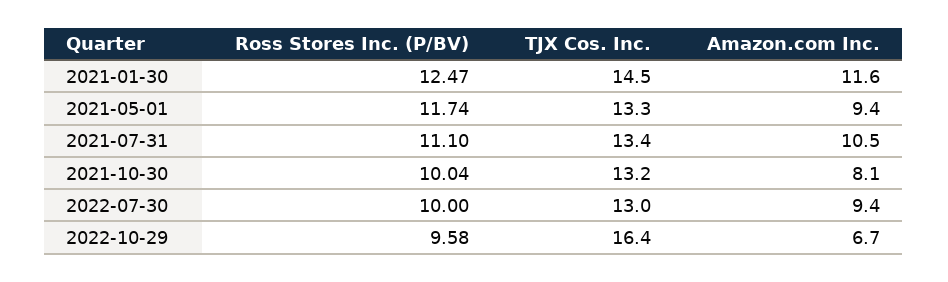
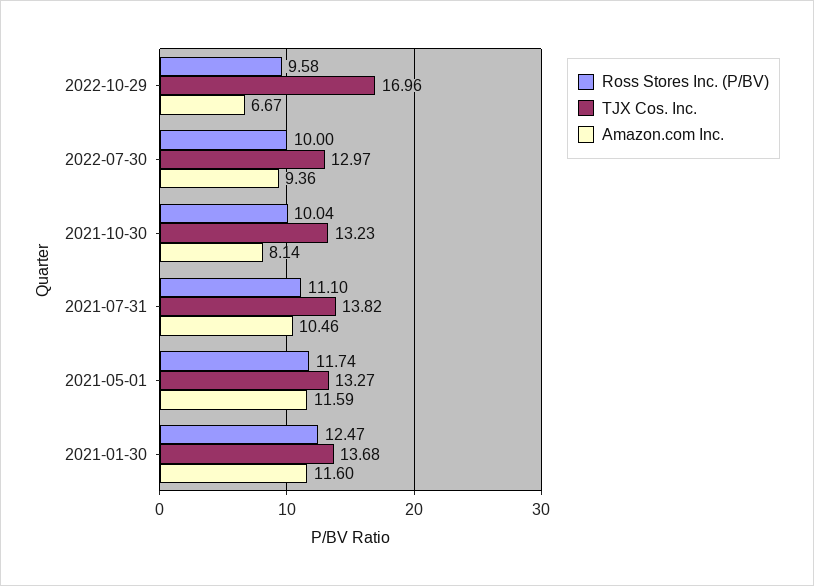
  {
    "Ross Stores Inc. (P/BV)": {
      "2021-01-30": 12.47,
      "2021-05-01": 11.74,
      "2021-07-31": 11.1,
      "2021-10-30": 10.04,
      "2022-07-30": 10,
      "2022-10-29": 9.58
    },
    "TJX Cos. Inc.": {
-     "2021-01-30": 14.5,
+     "2021-01-30": 13.68,
      "2021-05-01": 13.27,
-     "2021-07-31": 13.4,
+     "2021-07-31": 13.82,
      "2021-10-30": 13.23,
      "2022-07-30": 12.97,
-     "2022-10-29": 16.4
+     "2022-10-29": 16.96
    },
    "Amazon.com Inc.": {
      "2021-01-30": 11.6,
-     "2021-05-01": 9.4,
+     "2021-05-01": 11.59,
      "2021-07-31": 10.46,
      "2021-10-30": 8.14,
      "2022-07-30": 9.36,
      "2022-10-29": 6.67
    }
  }

